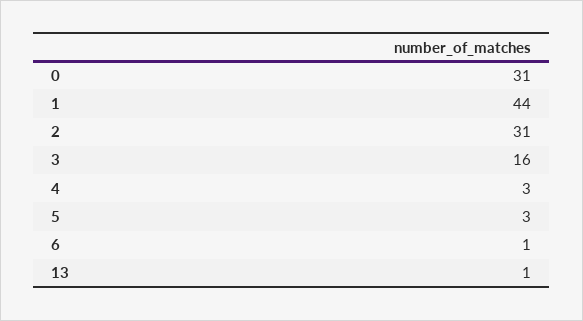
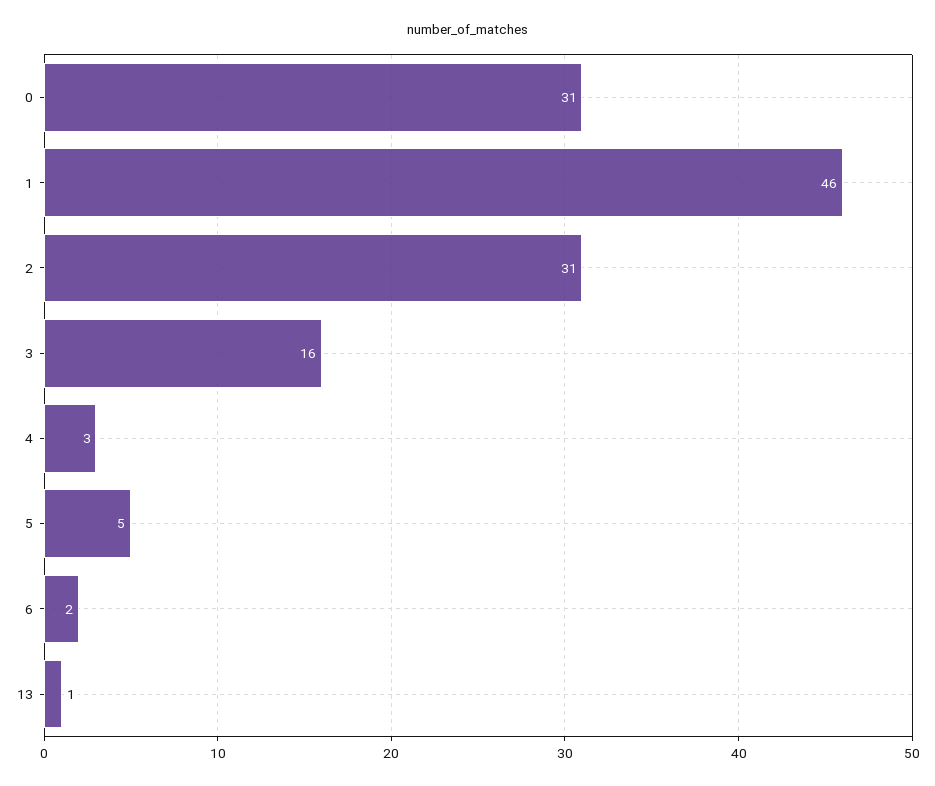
  {
    "0": 31,
-   "1": 44,
+   "1": 46,
    "2": 31,
    "3": 16,
    "4": 3,
-   "5": 3,
+   "5": 5,
-   "6": 1,
+   "6": 2,
    "13": 1
  }

